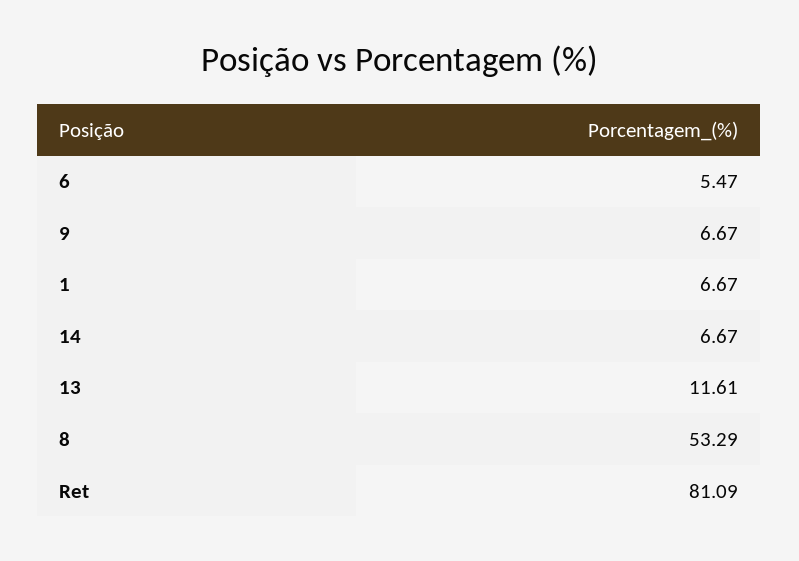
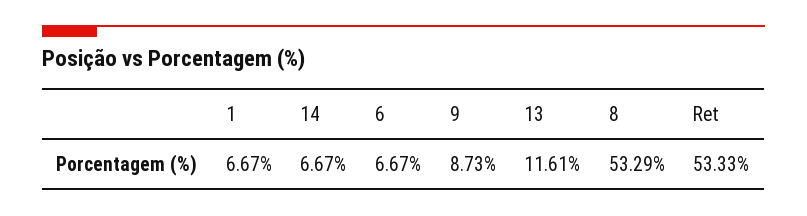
  {
-   "6": 5.47,
+   "6": 6.67,
-   "9": 6.67,
+   "9": 8.73,
    "1": 6.67,
    "14": 6.67,
    "13": 11.61,
    "8": 53.29,
-   "Ret": 81.09
+   "Ret": 53.33
  }

